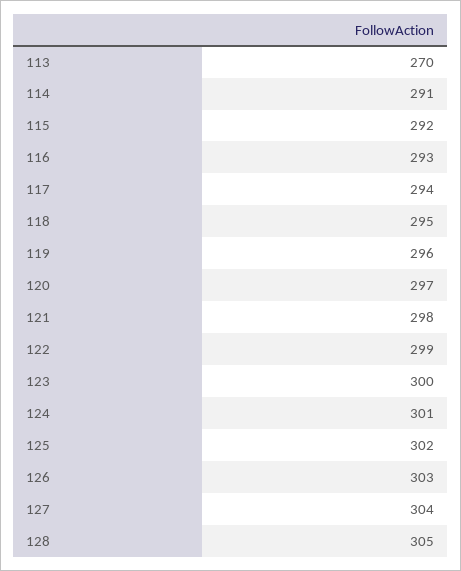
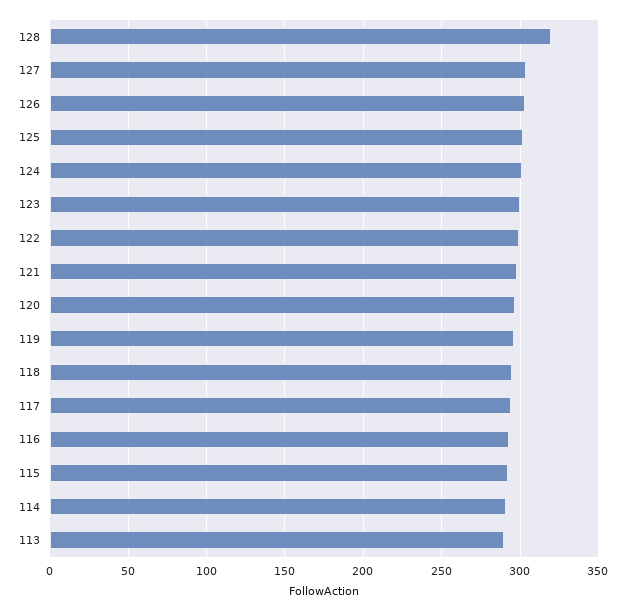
  {
-   "113": 270,
+   "113": 290,
    "114": 291,
    "115": 292,
    "116": 293,
    "117": 294,
    "118": 295,
    "119": 296,
    "120": 297,
    "121": 298,
    "122": 299,
    "123": 300,
    "124": 301,
    "125": 302,
    "126": 303,
    "127": 304,
-   "128": 305
+   "128": 320
  }

